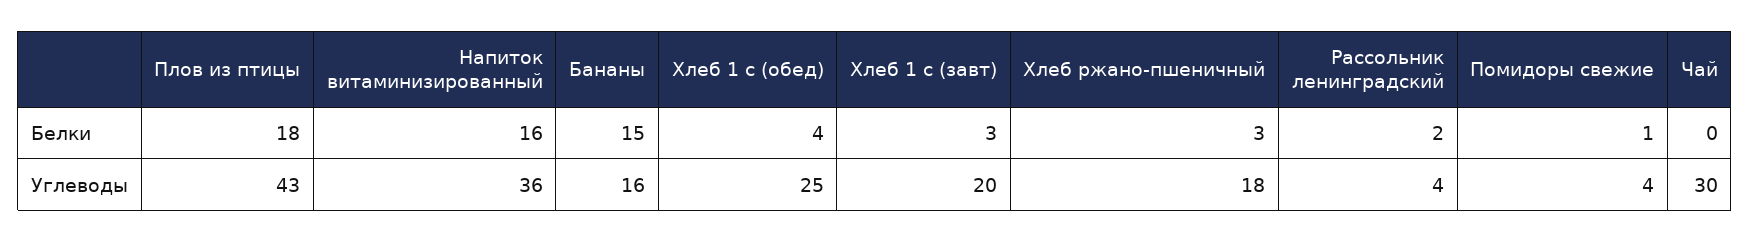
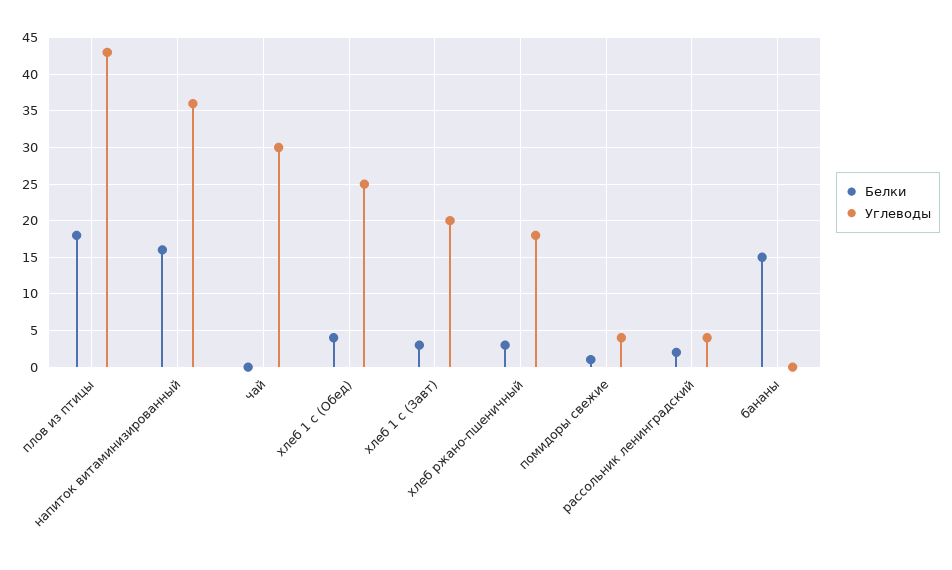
  {
    "Белки": {
      "Плов из птицы": 18,
      "Напиток витаминизированный": 16,
      "Бананы": 15,
      "Хлеб 1 с (обед)": 4,
      "Хлеб 1 с (завт)": 3,
      "Хлеб ржано-пшеничный": 3,
      "Рассольник ленинградский": 2,
      "Помидоры свежие": 1,
      "Чай": 0
    },
    "Углеводы": {
      "Плов из птицы": 43,
      "Напиток витаминизированный": 36,
-     "Бананы": 16,
+     "Бананы": 0,
      "Хлеб 1 с (обед)": 25,
      "Хлеб 1 с (завт)": 20,
      "Хлеб ржано-пшеничный": 18,
      "Рассольник ленинградский": 4,
      "Помидоры свежие": 4,
      "Чай": 30
    }
  }

